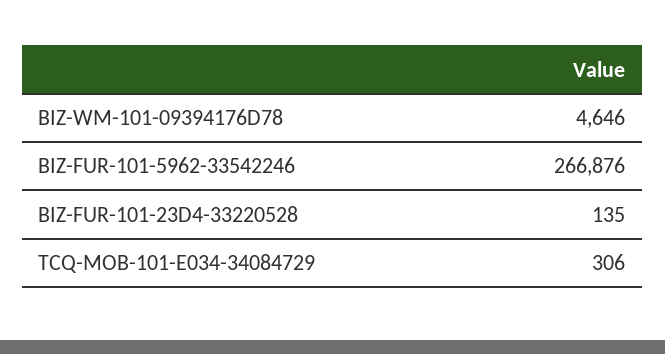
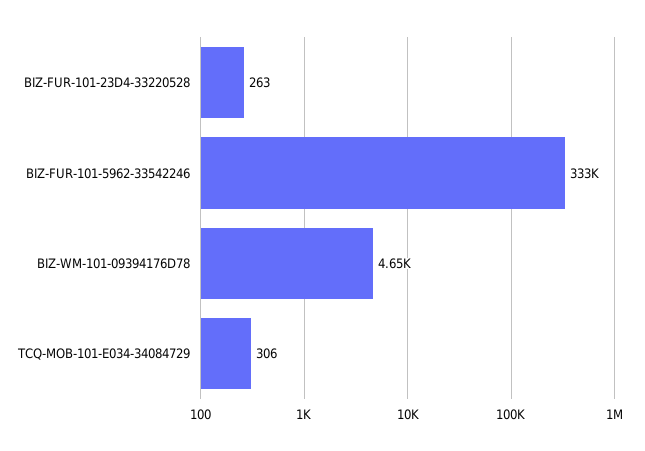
  {
    "BIZ-WM-101-09394176D78": 4646,
-   "BIZ-FUR-101-5962-33542246": 266876,
+   "BIZ-FUR-101-5962-33542246": 333000,
-   "BIZ-FUR-101-23D4-33220528": 135,
+   "BIZ-FUR-101-23D4-33220528": 263,
    "TCQ-MOB-101-E034-34084729": 306
  }

